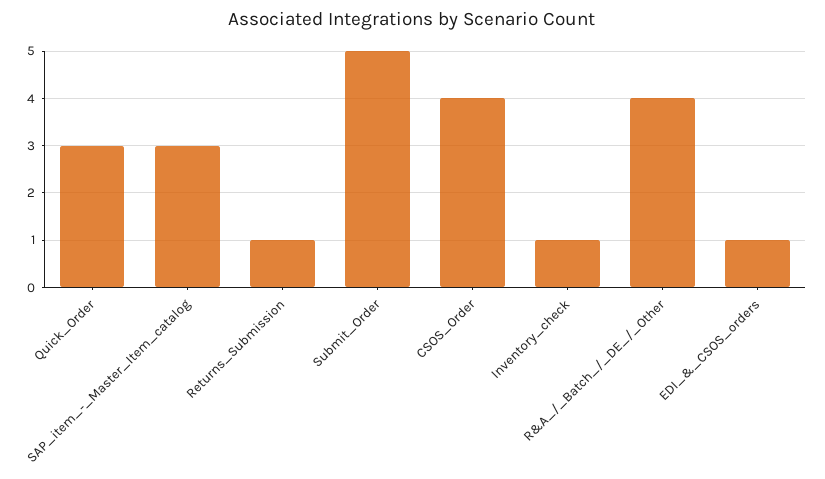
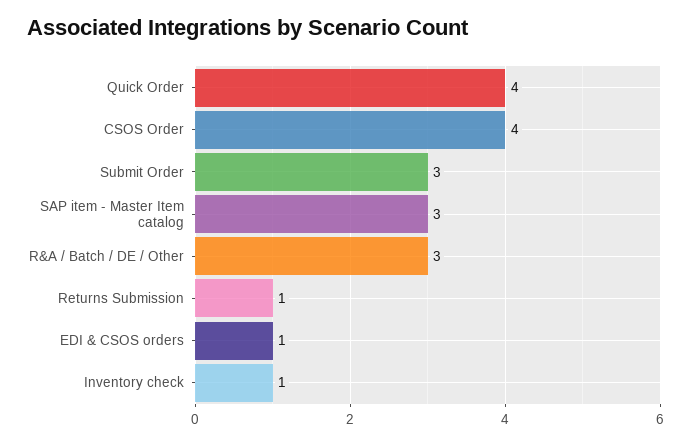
  {
-   "Quick_Order": 3,
+   "Quick_Order": 4,
    "SAP_item_-_Master_Item_catalog": 3,
    "Returns_Submission": 1,
-   "Submit_Order": 5,
+   "Submit_Order": 3,
    "CSOS_Order": 4,
    "Inventory_check": 1,
-   "R&A_/_Batch_/_DE_/_Other": 4,
+   "R&A_/_Batch_/_DE_/_Other": 3,
    "EDI_&_CSOS_orders": 1
  }

